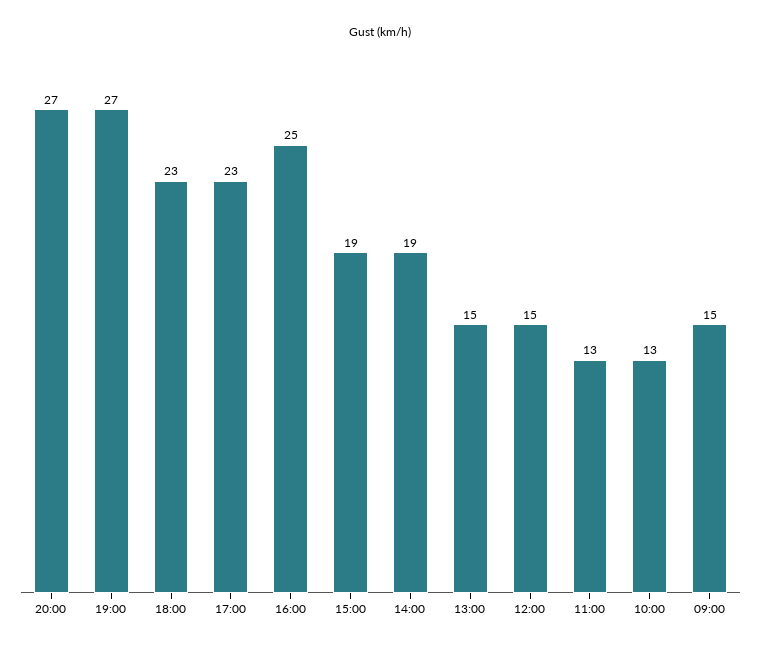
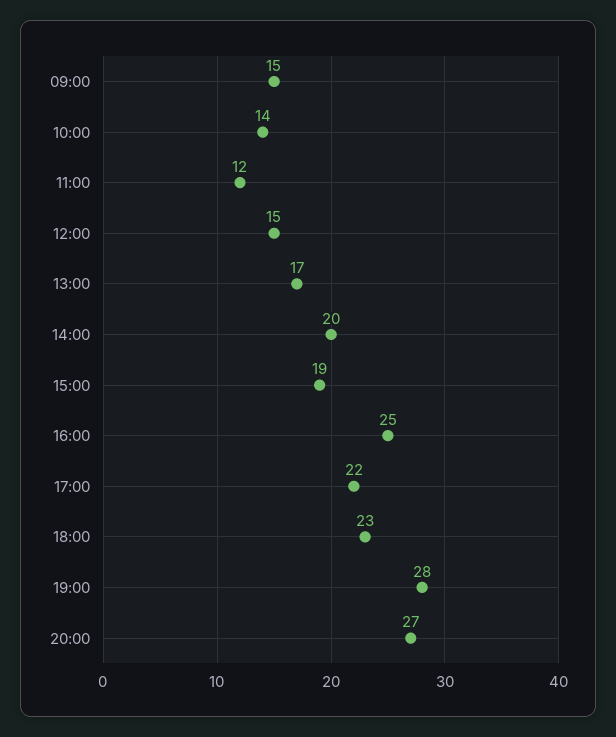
  {
    "20:00": 27,
-   "19:00": 27,
+   "19:00": 28,
    "18:00": 23,
-   "17:00": 23,
+   "17:00": 22,
    "16:00": 25,
    "15:00": 19,
-   "14:00": 19,
+   "14:00": 20,
-   "13:00": 15,
+   "13:00": 17,
    "12:00": 15,
-   "11:00": 13,
+   "11:00": 12,
-   "10:00": 13,
+   "10:00": 14,
    "09:00": 15
  }

